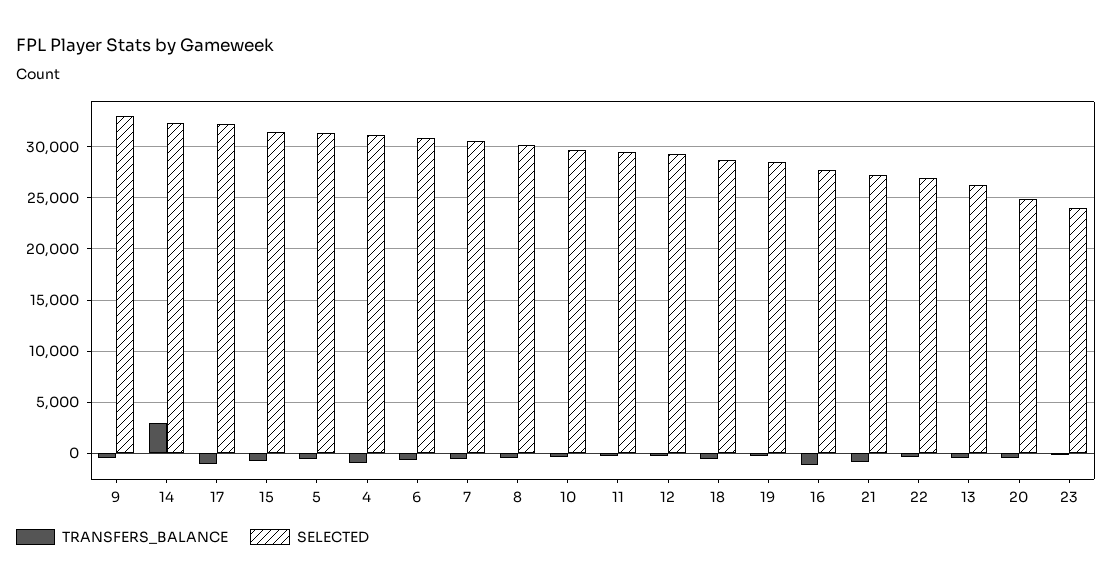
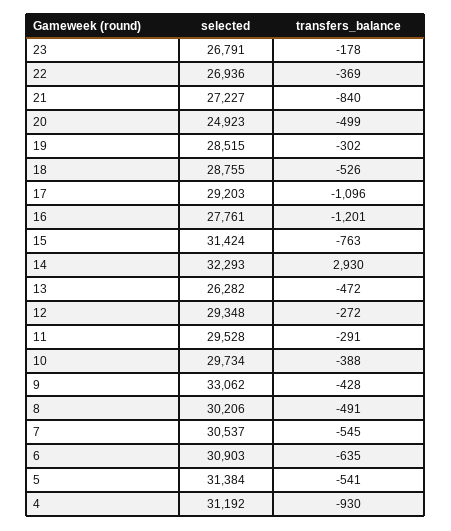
  {
    "TRANSFERS_BALANCE": {
      "9": -428,
      "14": 2930,
      "17": -1096,
      "15": -763,
      "5": -541,
      "4": -930,
      "6": -635,
      "7": -545,
      "8": -491,
      "10": -388,
      "11": -291,
      "12": -272,
      "18": -526,
      "19": -302,
      "16": -1201,
      "21": -840,
      "22": -369,
      "13": -472,
      "20": -499,
      "23": -178
    },
    "SELECTED": {
      "9": 33062,
      "14": 32293,
-     "17": 32000,
+     "17": 29203,
      "15": 31424,
      "5": 31384,
      "4": 31192,
      "6": 30903,
      "7": 30537,
      "8": 30206,
      "10": 29734,
      "11": 29528,
      "12": 29348,
      "18": 28755,
      "19": 28515,
      "16": 27761,
      "21": 27227,
      "22": 26936,
      "13": 26282,
      "20": 24923,
-     "23": 24000
+     "23": 26791
    }
  }

